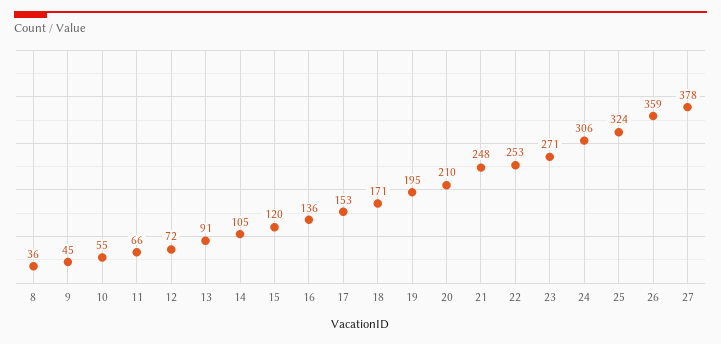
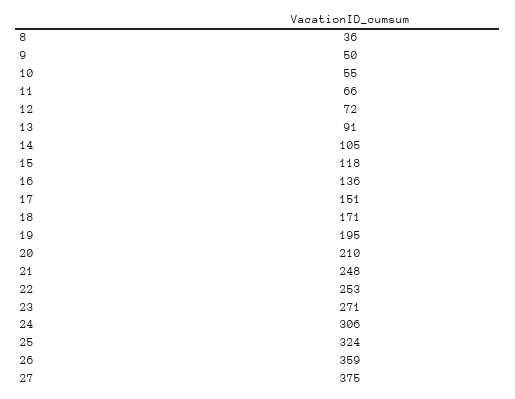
  {
    "8": 36,
-   "9": 45,
+   "9": 50,
    "10": 55,
    "11": 66,
    "12": 72,
    "13": 91,
    "14": 105,
-   "15": 120,
+   "15": 118,
    "16": 136,
-   "17": 153,
+   "17": 151,
    "18": 171,
    "19": 195,
    "20": 210,
    "21": 248,
    "22": 253,
    "23": 271,
    "24": 306,
    "25": 324,
    "26": 359,
-   "27": 378
+   "27": 375
  }

